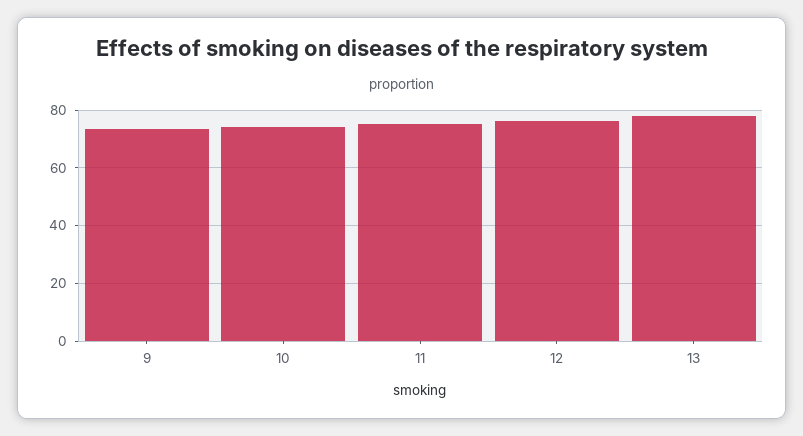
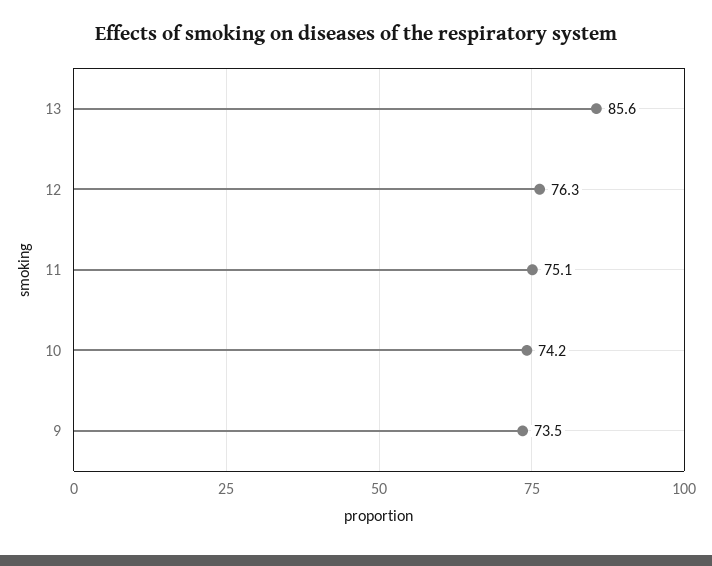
  {
    "9": 73.5,
    "10": 74.2,
    "11": 75.1,
    "12": 76.3,
-   "13": 77.5
+   "13": 85.6
  }

